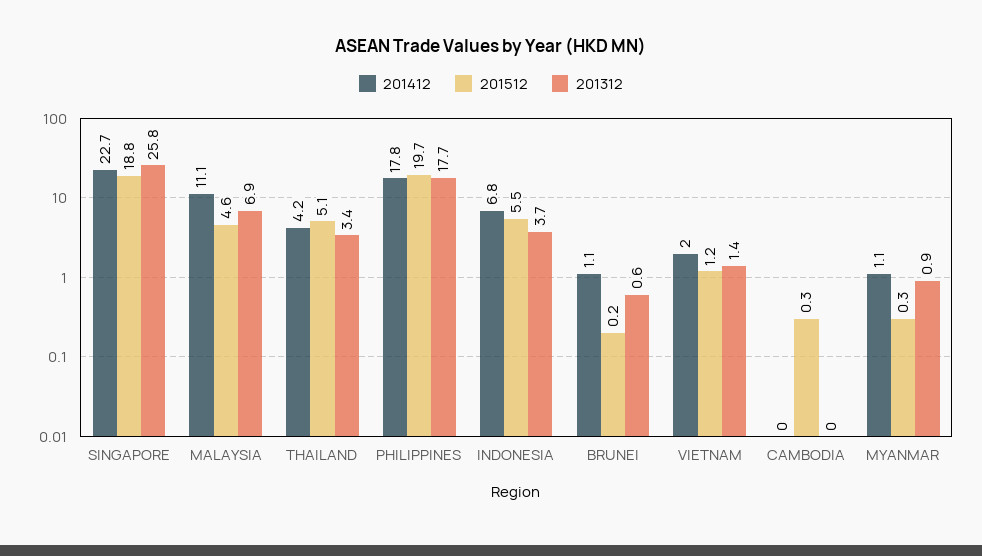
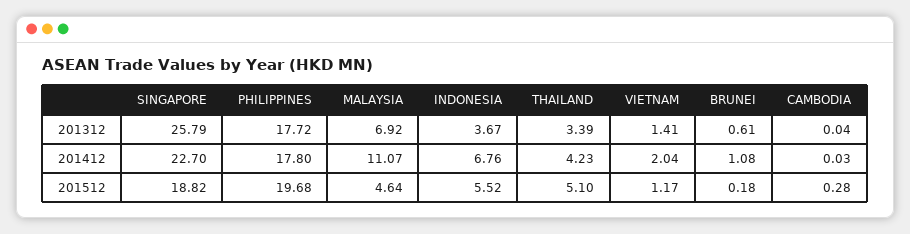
  {
    "201412": {
      "SINGAPORE": 22.7,
      "MALAYSIA": 11.07,
      "THAILAND": 4.23,
      "PHILIPPINES": 17.8,
      "INDONESIA": 6.76,
      "BRUNEI": 1.08,
      "VIETNAM": 2.04,
-     "CAMBODIA": 0.03,
+     "CAMBODIA": 0.03
-     "MYANMAR": 1.1
    },
    "201512": {
      "SINGAPORE": 18.82,
      "MALAYSIA": 4.64,
      "THAILAND": 5.1,
      "PHILIPPINES": 19.68,
      "INDONESIA": 5.52,
      "BRUNEI": 0.18,
      "VIETNAM": 1.17,
-     "CAMBODIA": 0.28,
+     "CAMBODIA": 0.28
-     "MYANMAR": 0.3
    },
    "201312": {
      "SINGAPORE": 25.79,
      "MALAYSIA": 6.92,
      "THAILAND": 3.39,
      "PHILIPPINES": 17.72,
      "INDONESIA": 3.67,
      "BRUNEI": 0.61,
      "VIETNAM": 1.41,
-     "CAMBODIA": 0.04,
+     "CAMBODIA": 0.04
-     "MYANMAR": 0.9
    }
  }

